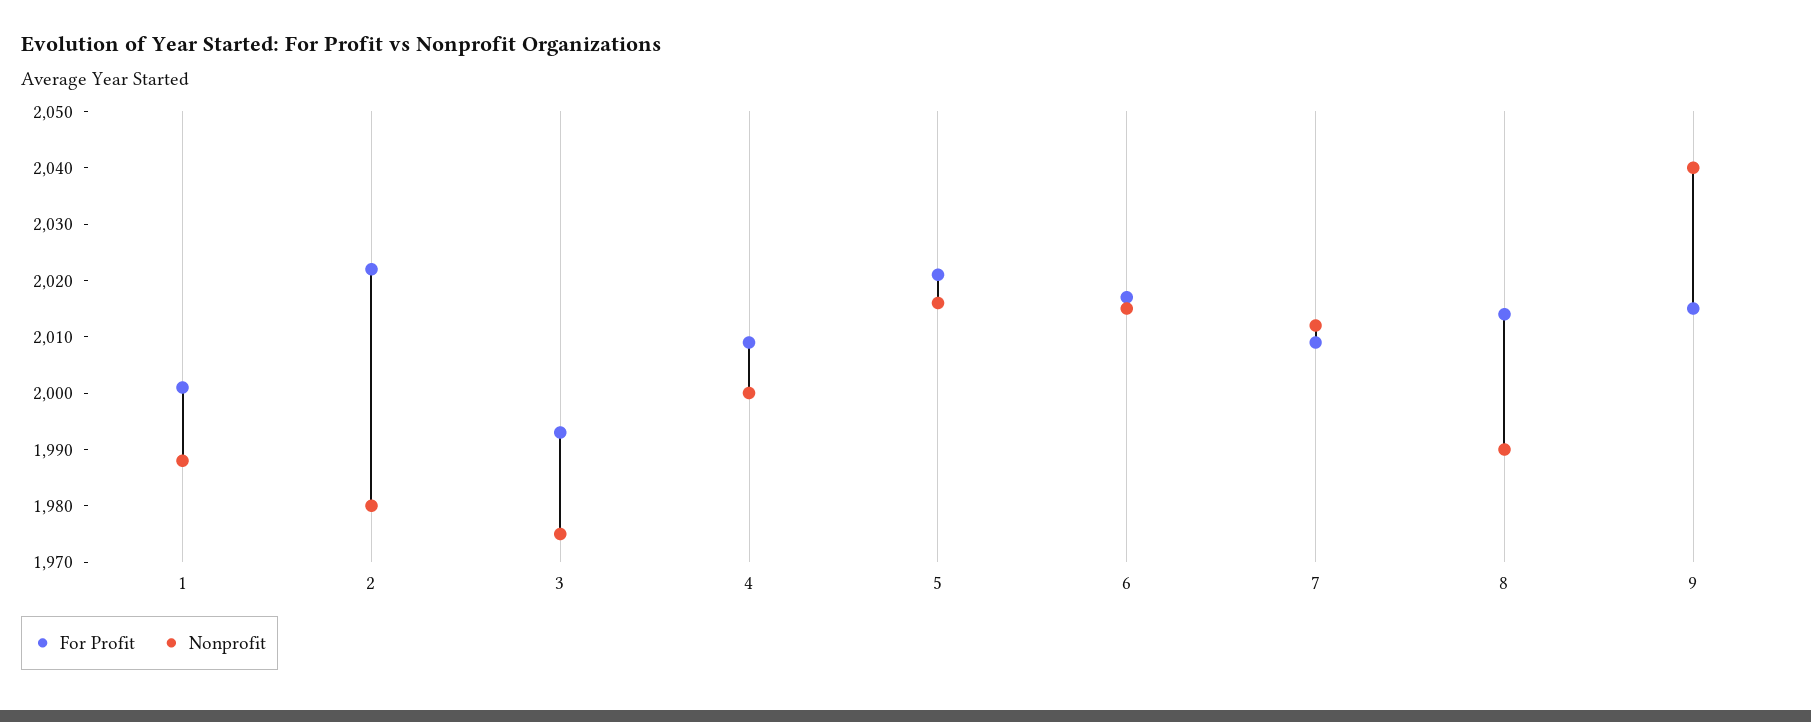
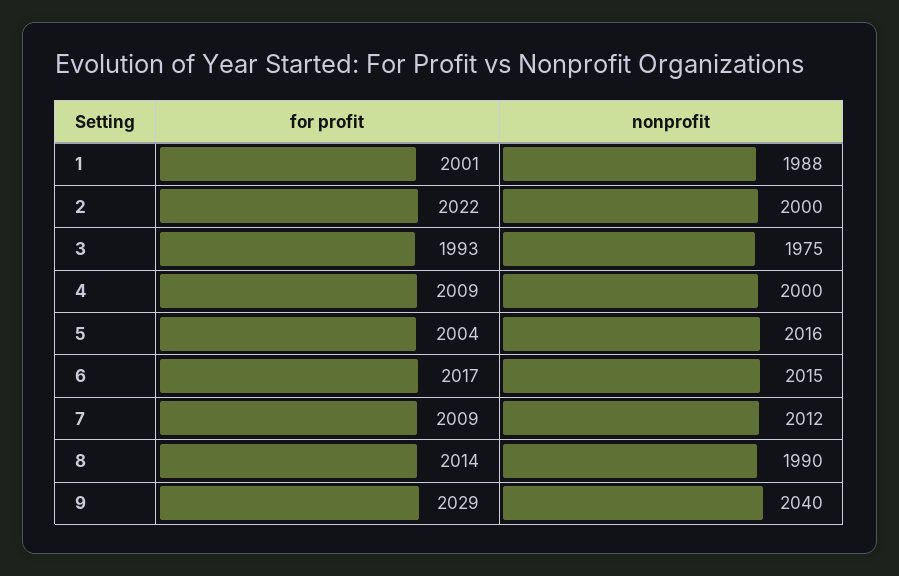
  {
    "For Profit": {
      "1": 2001,
      "2": 2022,
      "3": 1993,
      "4": 2009,
-     "5": 2020,
+     "5": 2004,
      "6": 2017,
      "7": 2009,
      "8": 2014,
-     "9": 2015
+     "9": 2029
    },
    "Nonprofit": {
      "1": 1988,
-     "2": 1980,
+     "2": 2000,
      "3": 1975,
      "4": 2000,
      "5": 2016,
      "6": 2015,
      "7": 2012,
      "8": 1990,
      "9": 2040
    }
  }

